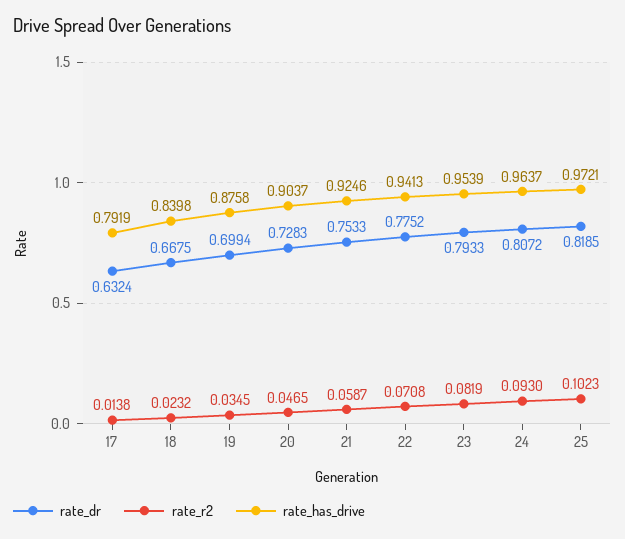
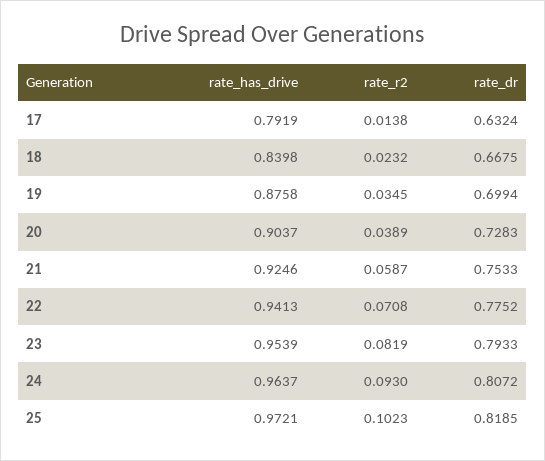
  {
    "rate_dr": {
      "17": 0.6324,
      "18": 0.6675,
      "19": 0.6994,
      "20": 0.7283,
      "21": 0.7533,
      "22": 0.7752,
      "23": 0.7933,
      "24": 0.8072,
      "25": 0.8185
    },
    "rate_r2": {
      "17": 0.0138,
      "18": 0.0232,
      "19": 0.0345,
-     "20": 0.0465,
+     "20": 0.0389,
      "21": 0.0587,
      "22": 0.0708,
      "23": 0.0819,
      "24": 0.093,
      "25": 0.1023
    },
    "rate_has_drive": {
      "17": 0.7919,
      "18": 0.8398,
      "19": 0.8758,
      "20": 0.9037,
      "21": 0.9246,
      "22": 0.9413,
      "23": 0.9539,
      "24": 0.9637,
      "25": 0.9721
    }
  }

